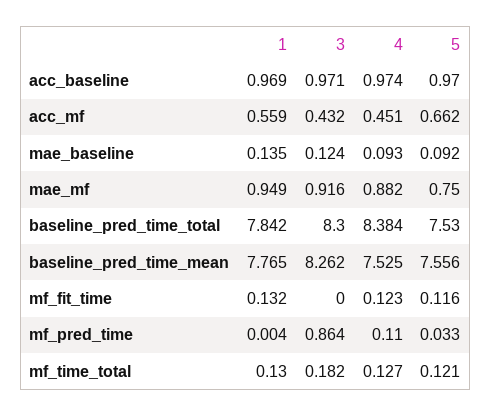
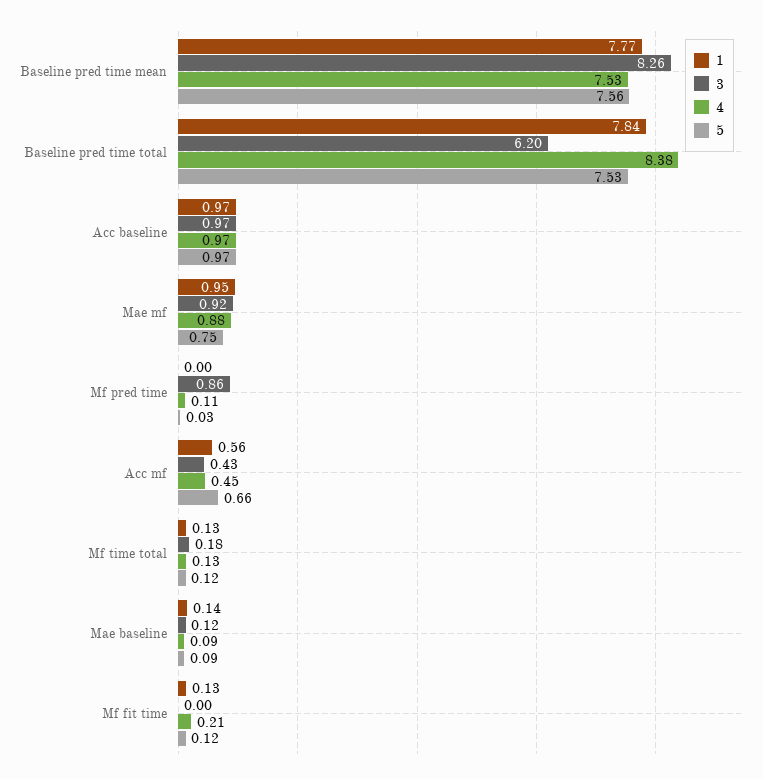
  {
    "1": {
      "acc_baseline": 0.969,
      "acc_mf": 0.559,
      "mae_baseline": 0.135,
      "mae_mf": 0.949,
      "baseline_pred_time_total": 7.842,
      "baseline_pred_time_mean": 7.765,
      "mf_fit_time": 0.132,
      "mf_pred_time": 0.004,
      "mf_time_total": 0.13
    },
    "3": {
      "acc_baseline": 0.971,
      "acc_mf": 0.432,
      "mae_baseline": 0.124,
      "mae_mf": 0.916,
-     "baseline_pred_time_total": 8.3,
+     "baseline_pred_time_total": 6.2,
      "baseline_pred_time_mean": 8.262,
      "mf_fit_time": 0,
      "mf_pred_time": 0.864,
      "mf_time_total": 0.182
    },
    "4": {
      "acc_baseline": 0.974,
      "acc_mf": 0.451,
      "mae_baseline": 0.093,
      "mae_mf": 0.882,
      "baseline_pred_time_total": 8.384,
      "baseline_pred_time_mean": 7.525,
-     "mf_fit_time": 0.123,
+     "mf_fit_time": 0.21,
      "mf_pred_time": 0.11,
      "mf_time_total": 0.127
    },
    "5": {
      "acc_baseline": 0.97,
      "acc_mf": 0.662,
      "mae_baseline": 0.092,
      "mae_mf": 0.75,
      "baseline_pred_time_total": 7.53,
      "baseline_pred_time_mean": 7.556,
      "mf_fit_time": 0.116,
      "mf_pred_time": 0.033,
      "mf_time_total": 0.121
    }
  }

